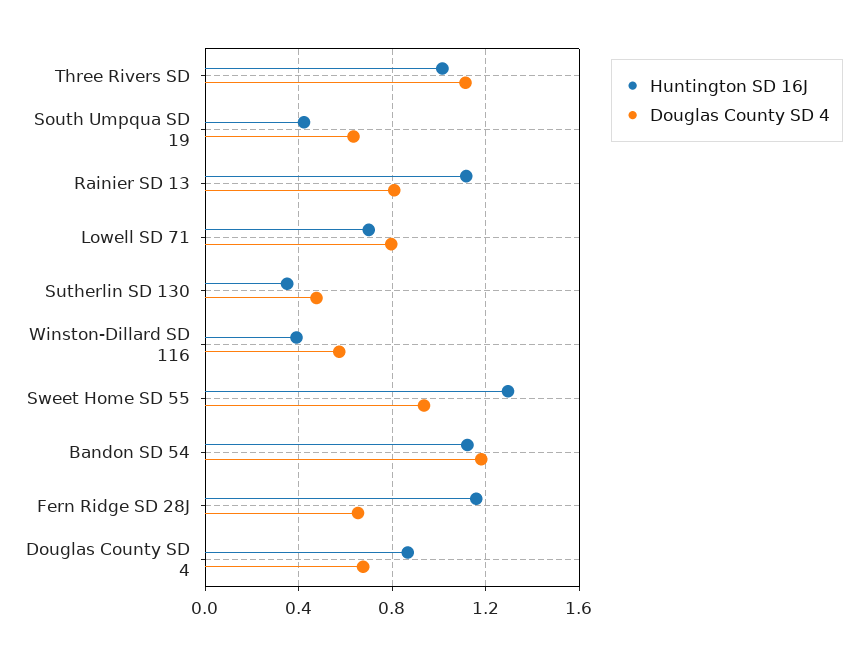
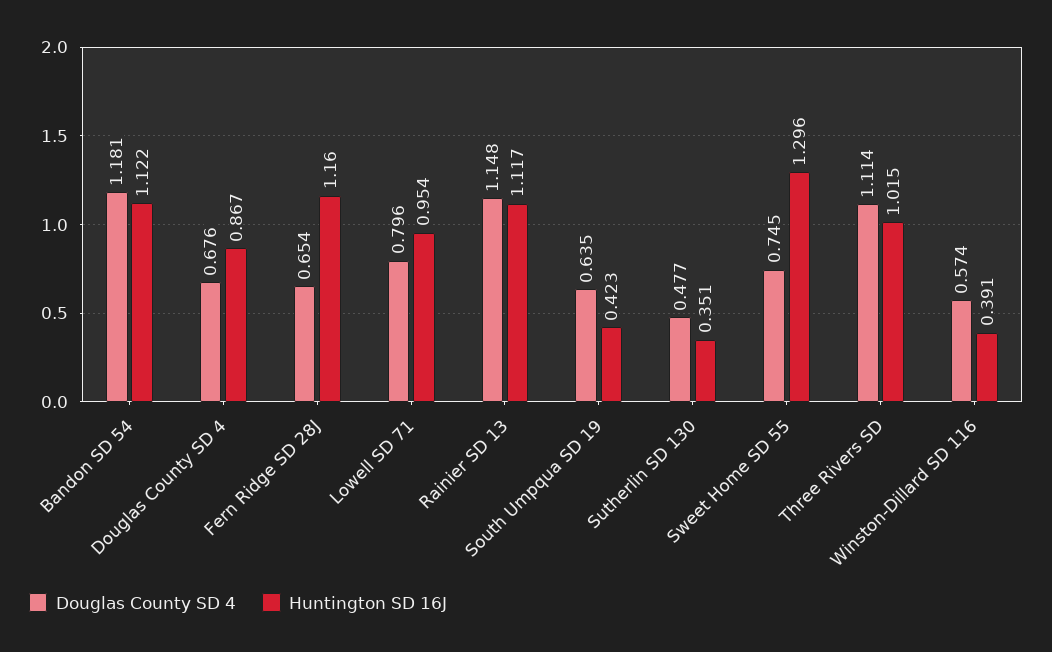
  {
    "Huntington SD 16J": {
      "Three Rivers SD": 1.015,
      "South Umpqua SD 19": 0.423,
      "Rainier SD 13": 1.117,
-     "Lowell SD 71": 0.7,
+     "Lowell SD 71": 0.954,
      "Sutherlin SD 130": 0.351,
      "Winston-Dillard SD 116": 0.391,
      "Sweet Home SD 55": 1.296,
      "Bandon SD 54": 1.122,
      "Fern Ridge SD 28J": 1.16,
      "Douglas County SD 4": 0.867
    },
    "Douglas County SD 4": {
      "Three Rivers SD": 1.114,
      "South Umpqua SD 19": 0.635,
-     "Rainier SD 13": 0.8,
+     "Rainier SD 13": 1.148,
      "Lowell SD 71": 0.796,
      "Sutherlin SD 130": 0.477,
      "Winston-Dillard SD 116": 0.574,
-     "Sweet Home SD 55": 0.95,
+     "Sweet Home SD 55": 0.745,
      "Bandon SD 54": 1.181,
      "Fern Ridge SD 28J": 0.654,
      "Douglas County SD 4": 0.676
    }
  }

